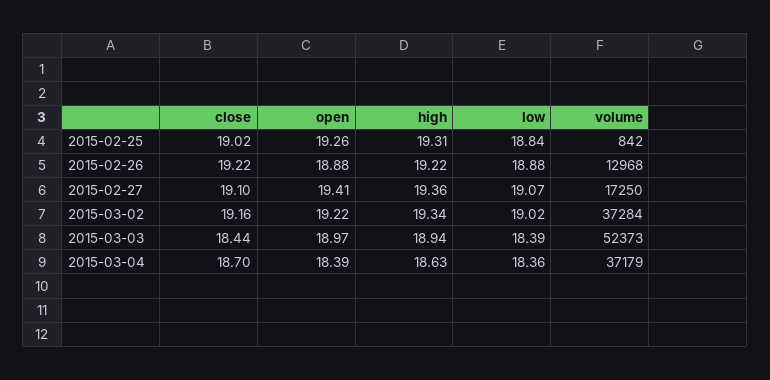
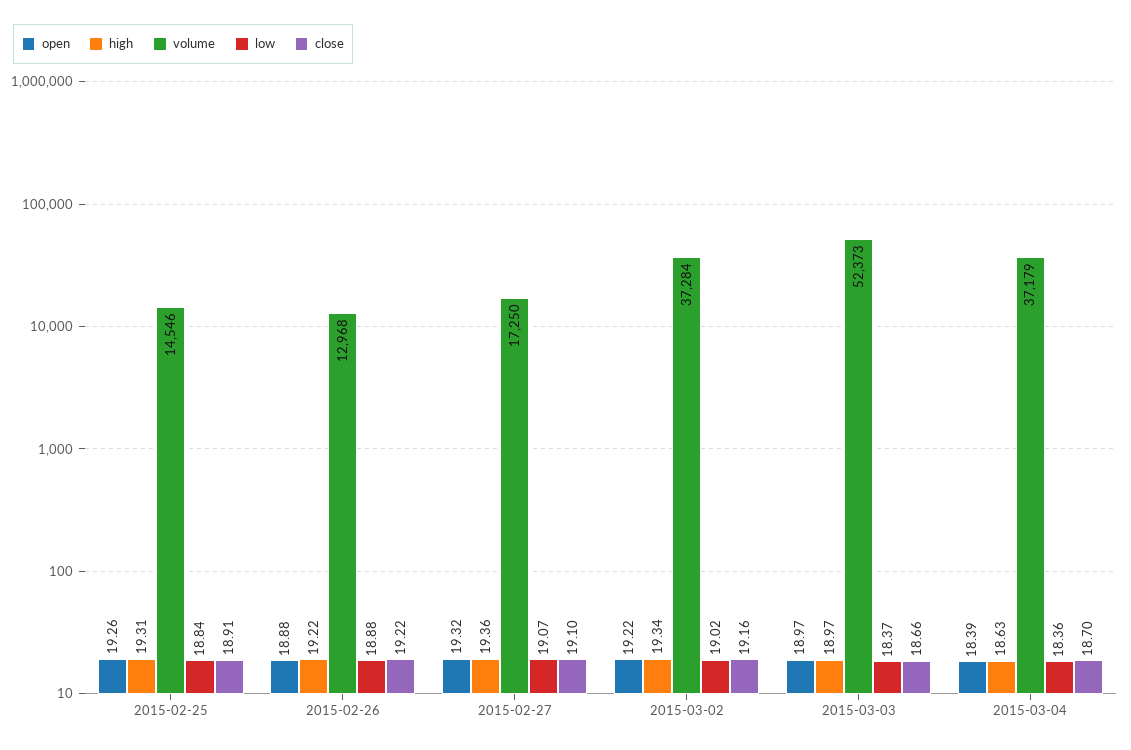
  {
    "close": {
-     "2015-02-25": 19.02,
+     "2015-02-25": 18.91,
      "2015-02-26": 19.22,
      "2015-02-27": 19.1,
      "2015-03-02": 19.16,
-     "2015-03-03": 18.44,
+     "2015-03-03": 18.66,
      "2015-03-04": 18.7
    },
    "open": {
      "2015-02-25": 19.26,
      "2015-02-26": 18.88,
-     "2015-02-27": 19.41,
+     "2015-02-27": 19.32,
      "2015-03-02": 19.22,
      "2015-03-03": 18.97,
      "2015-03-04": 18.39
    },
    "high": {
      "2015-02-25": 19.31,
      "2015-02-26": 19.22,
      "2015-02-27": 19.36,
      "2015-03-02": 19.34,
-     "2015-03-03": 18.94,
+     "2015-03-03": 18.97,
      "2015-03-04": 18.63
    },
    "low": {
      "2015-02-25": 18.84,
      "2015-02-26": 18.88,
      "2015-02-27": 19.07,
      "2015-03-02": 19.02,
-     "2015-03-03": 18.39,
+     "2015-03-03": 18.37,
      "2015-03-04": 18.36
    },
    "volume": {
-     "2015-02-25": 842,
+     "2015-02-25": 14546,
      "2015-02-26": 12968,
      "2015-02-27": 17250,
      "2015-03-02": 37284,
      "2015-03-03": 52373,
      "2015-03-04": 37179
    }
  }

